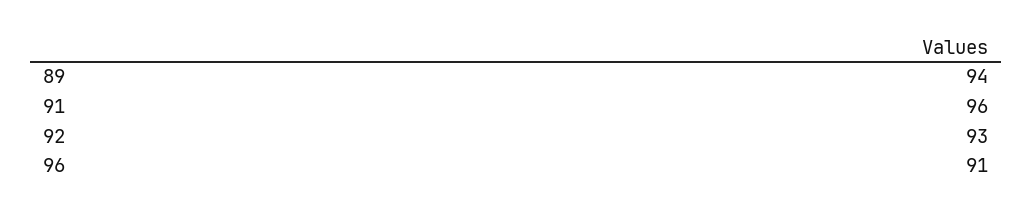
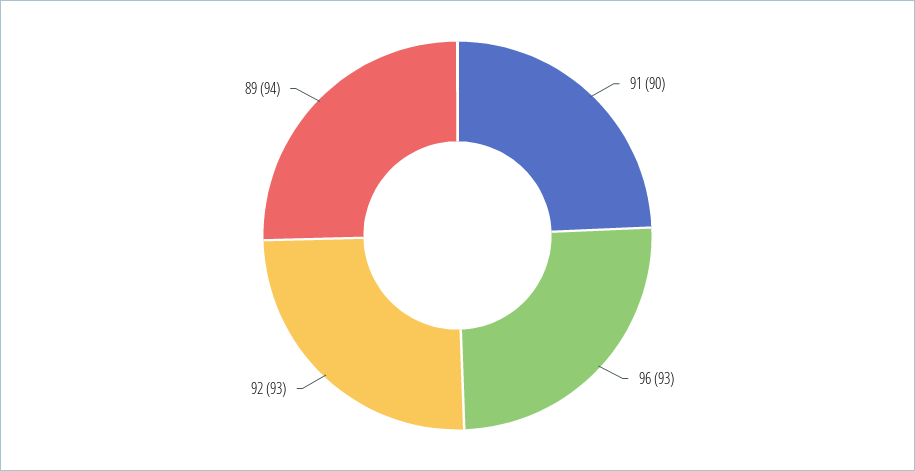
  {
    "89": 94,
-   "91": 96,
+   "91": 90,
    "92": 93,
-   "96": 91
+   "96": 93
  }

